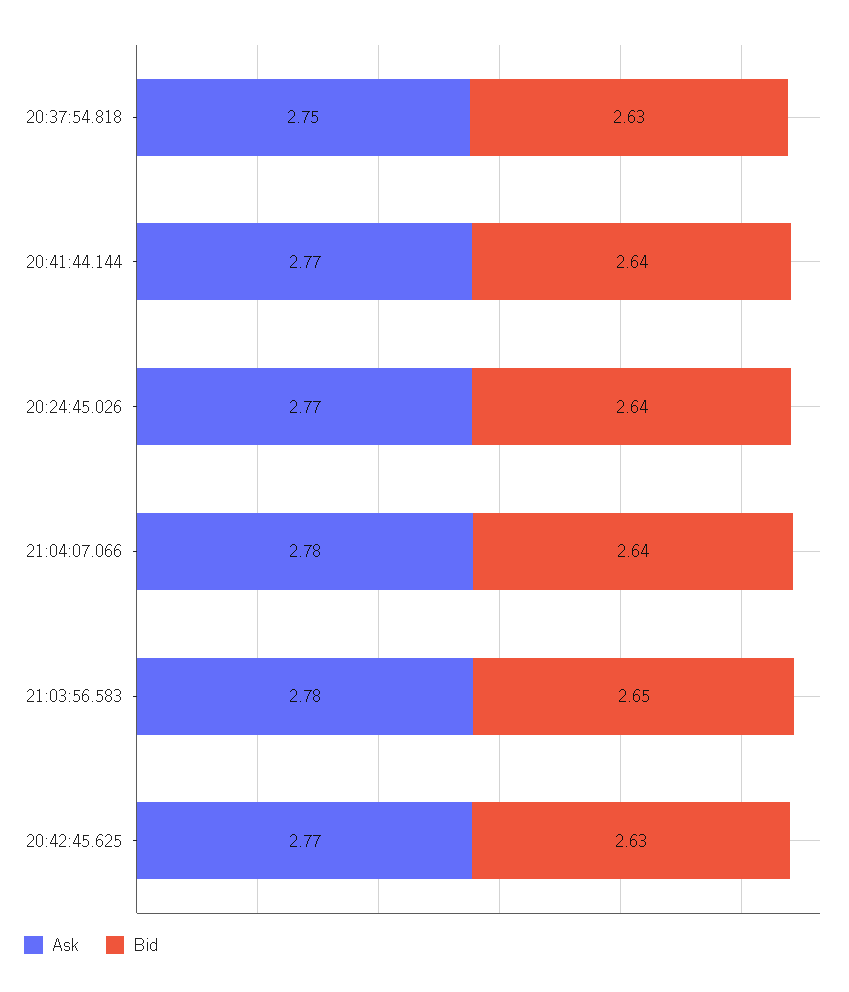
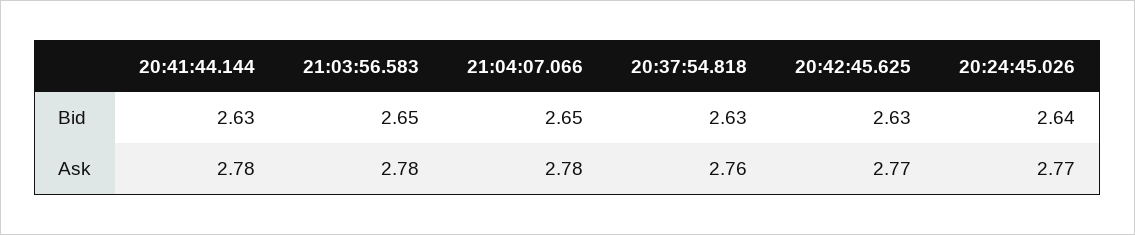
  {
    "Ask": {
-     "20:37:54.818": 2.75,
+     "20:37:54.818": 2.76,
-     "20:41:44.144": 2.77,
+     "20:41:44.144": 2.78,
      "20:24:45.026": 2.77,
      "21:04:07.066": 2.78,
      "21:03:56.583": 2.78,
      "20:42:45.625": 2.77
    },
    "Bid": {
      "20:37:54.818": 2.63,
-     "20:41:44.144": 2.64,
+     "20:41:44.144": 2.63,
      "20:24:45.026": 2.64,
-     "21:04:07.066": 2.64,
+     "21:04:07.066": 2.65,
      "21:03:56.583": 2.65,
      "20:42:45.625": 2.63
    }
  }

